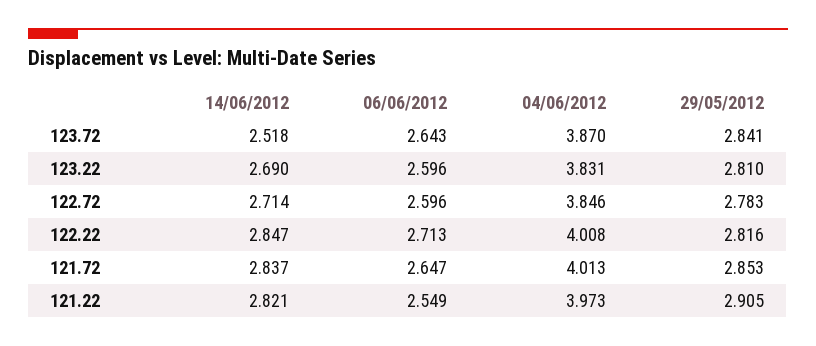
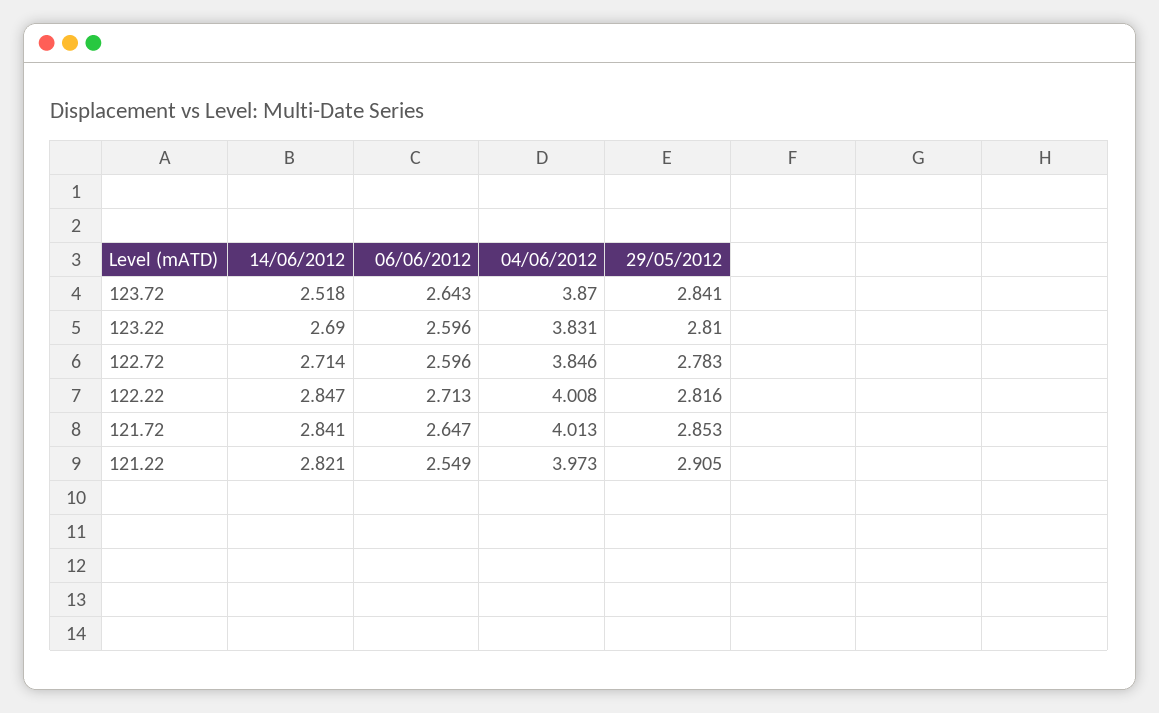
  {
    "14/06/2012": {
      "123.72": 2.518,
      "123.22": 2.69,
      "122.72": 2.714,
      "122.22": 2.847,
-     "121.72": 2.837,
+     "121.72": 2.841,
      "121.22": 2.821
    },
    "06/06/2012": {
      "123.72": 2.643,
      "123.22": 2.596,
      "122.72": 2.596,
      "122.22": 2.713,
      "121.72": 2.647,
      "121.22": 2.549
    },
    "04/06/2012": {
      "123.72": 3.87,
      "123.22": 3.831,
      "122.72": 3.846,
      "122.22": 4.008,
      "121.72": 4.013,
      "121.22": 3.973
    },
    "29/05/2012": {
      "123.72": 2.841,
      "123.22": 2.81,
      "122.72": 2.783,
      "122.22": 2.816,
      "121.72": 2.853,
      "121.22": 2.905
    }
  }

